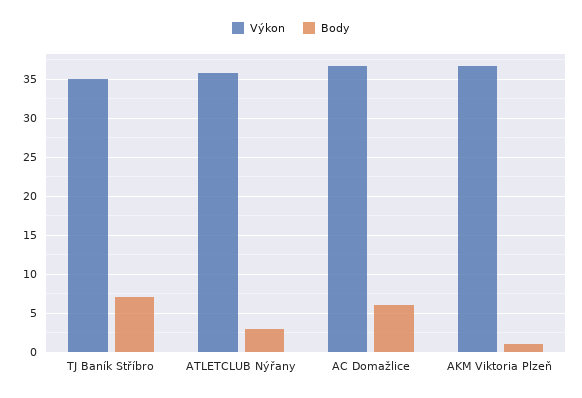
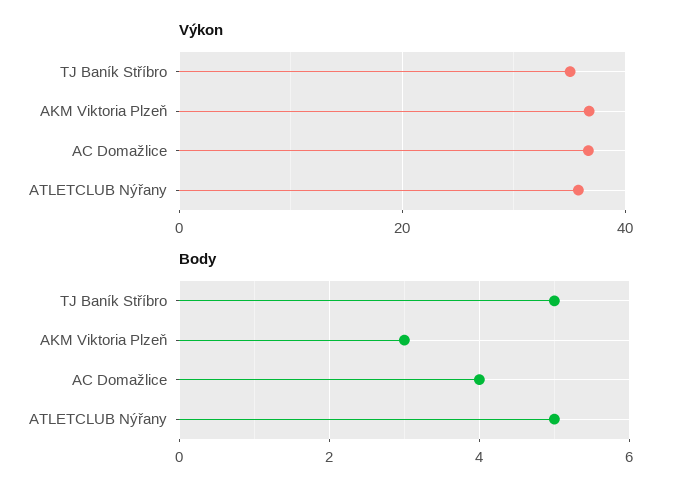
  {
    "Výkon": {
      "TJ Baník Stříbro": 35,
      "ATLETCLUB Nýřany": 36,
      "AC Domažlice": 37,
      "AKM Viktoria Plzeň": 37
    },
    "Body": {
-     "TJ Baník Stříbro": 7,
+     "TJ Baník Stříbro": 5,
-     "ATLETCLUB Nýřany": 3,
+     "ATLETCLUB Nýřany": 5,
-     "AC Domažlice": 6,
+     "AC Domažlice": 4,
-     "AKM Viktoria Plzeň": 1
+     "AKM Viktoria Plzeň": 3
    }
  }

